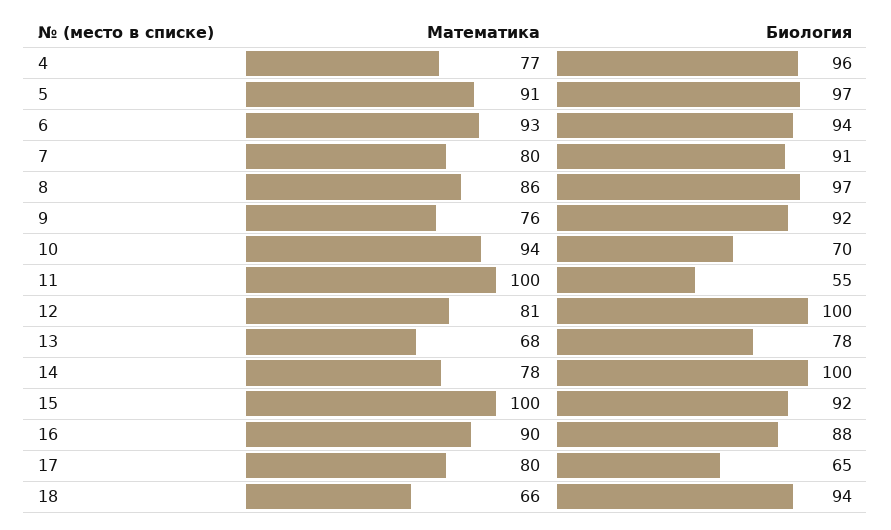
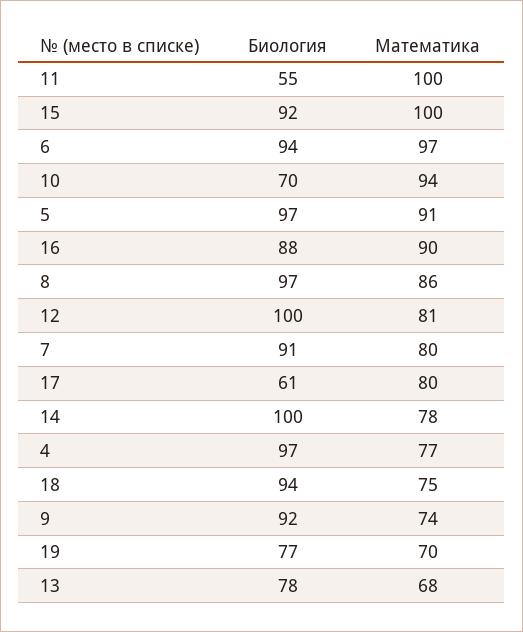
  {
    "Математика": {
      "4": 77,
      "5": 91,
-     "6": 93,
+     "6": 97,
      "7": 80,
      "8": 86,
-     "9": 76,
+     "9": 74,
      "10": 94,
      "11": 100,
      "12": 81,
      "13": 68,
      "14": 78,
      "15": 100,
      "16": 90,
      "17": 80,
-     "18": 66
+     "18": 75,
+     "19": 70
    },
    "Биология": {
-     "4": 96,
+     "4": 97,
      "5": 97,
      "6": 94,
      "7": 91,
      "8": 97,
      "9": 92,
      "10": 70,
      "11": 55,
      "12": 100,
      "13": 78,
      "14": 100,
      "15": 92,
      "16": 88,
-     "17": 65,
+     "17": 61,
-     "18": 94
+     "18": 94,
+     "19": 77
    }
  }

